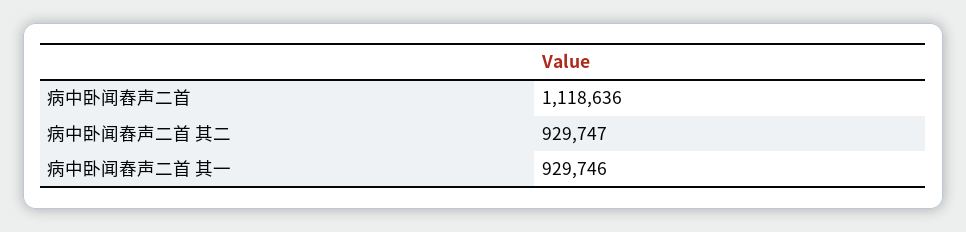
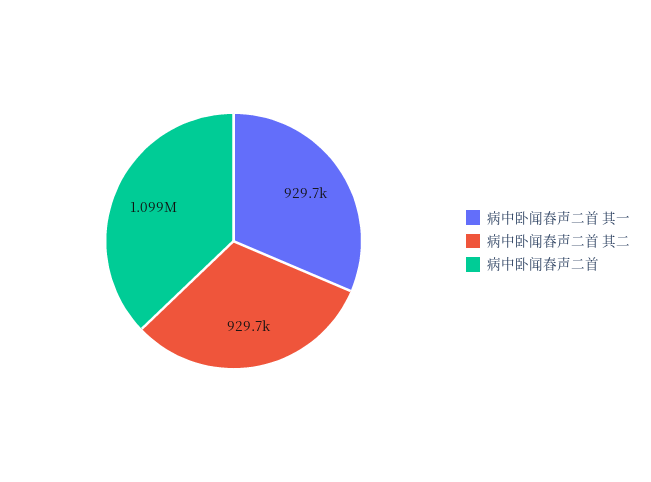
  {
-   "病中卧闻舂声二首": 1118636,
+   "病中卧闻舂声二首": 1099000,
    "病中卧闻舂声二首 其二": 929747,
    "病中卧闻舂声二首 其一": 929746
  }

